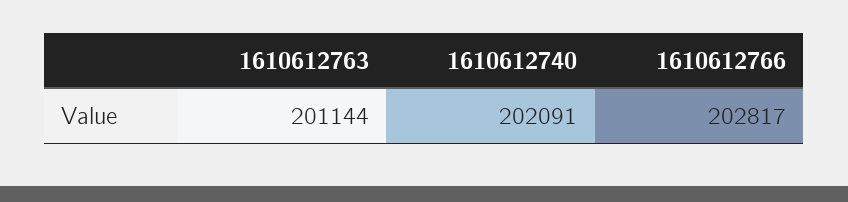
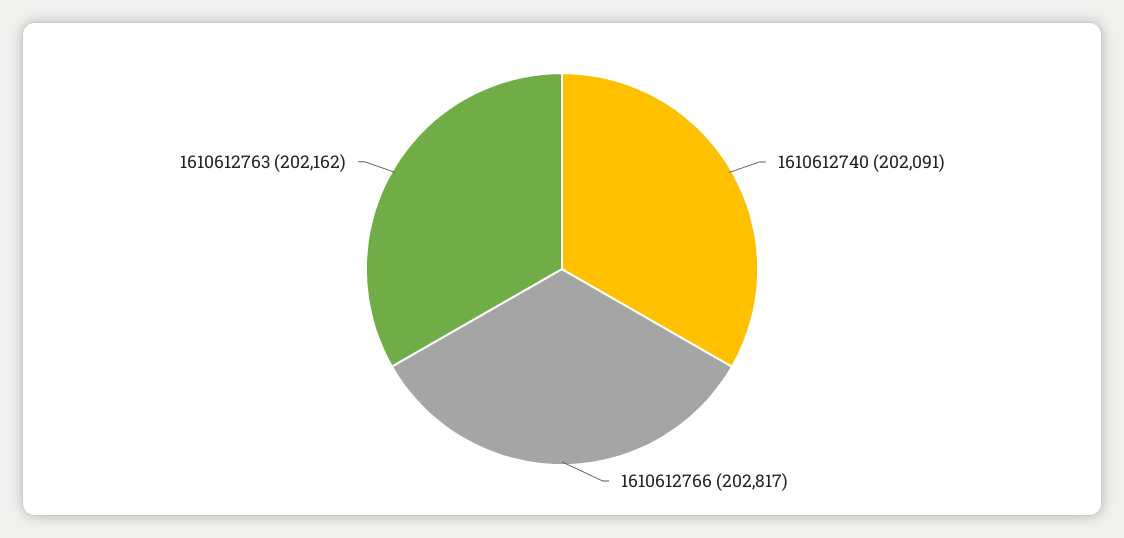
  {
-   "1610612763": 201144,
+   "1610612763": 202162,
    "1610612740": 202091,
    "1610612766": 202817
  }

